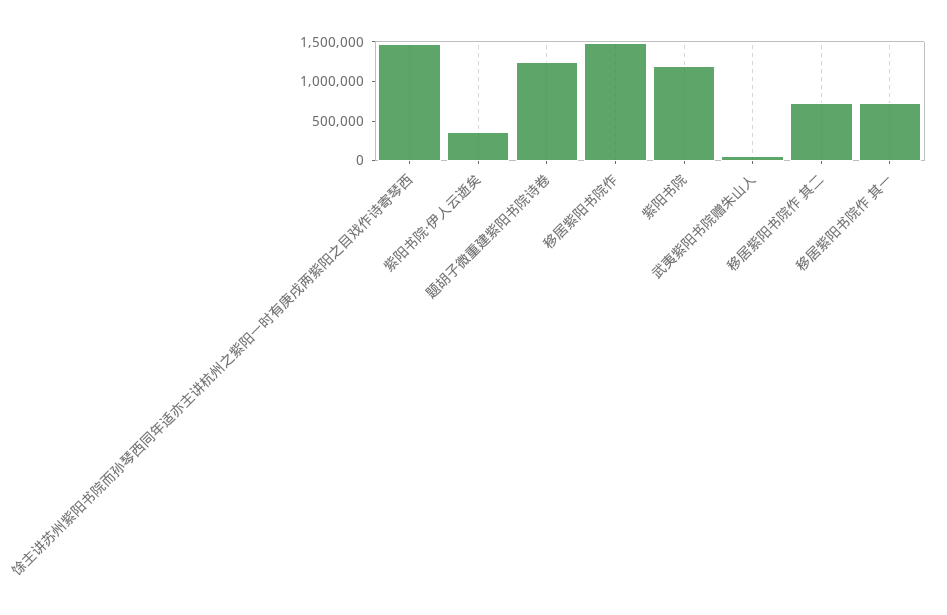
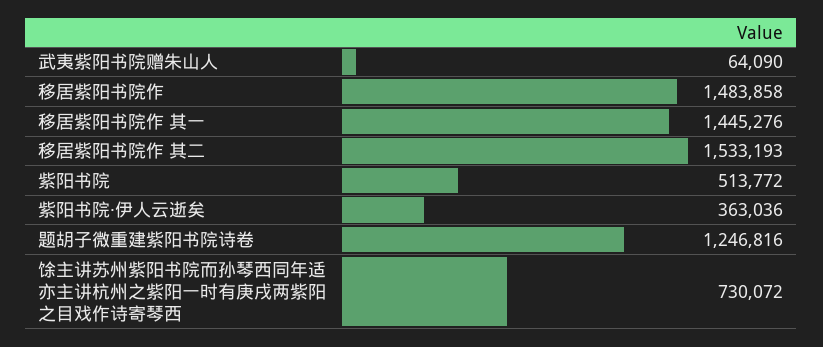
  {
-   "馀主讲苏州紫阳书院而孙琴西同年适亦主讲杭州之紫阳一时有庚戌两紫阳之目戏作诗寄琴西": 1500000,
+   "馀主讲苏州紫阳书院而孙琴西同年适亦主讲杭州之紫阳一时有庚戌两紫阳之目戏作诗寄琴西": 730072,
    "紫阳书院·伊人云逝矣": 363036,
    "题胡子微重建紫阳书院诗卷": 1246816,
    "移居紫阳书院作": 1483858,
-   "紫阳书院": 1250000,
+   "紫阳书院": 513772,
    "武夷紫阳书院赠朱山人": 64090,
-   "移居紫阳书院作 其二": 750000,
+   "移居紫阳书院作 其二": 1533193,
-   "移居紫阳书院作 其一": 750000
+   "移居紫阳书院作 其一": 1445276
  }

